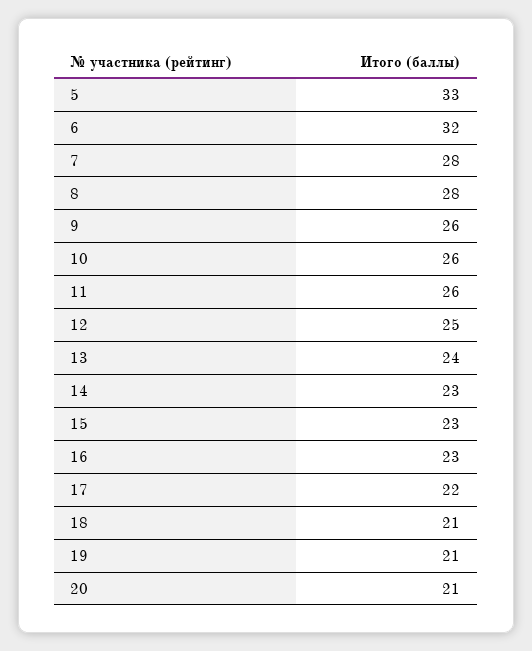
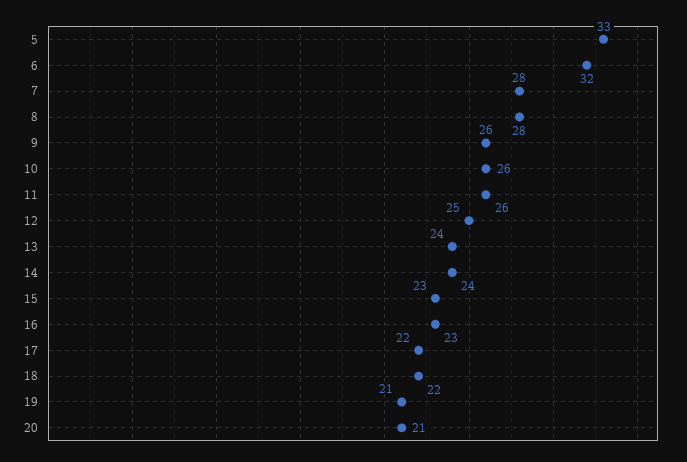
  {
    "5": 33,
    "6": 32,
    "7": 28,
    "8": 28,
    "9": 26,
    "10": 26,
    "11": 26,
    "12": 25,
    "13": 24,
-   "14": 23,
+   "14": 24,
    "15": 23,
    "16": 23,
    "17": 22,
-   "18": 21,
+   "18": 22,
    "19": 21,
    "20": 21
  }

